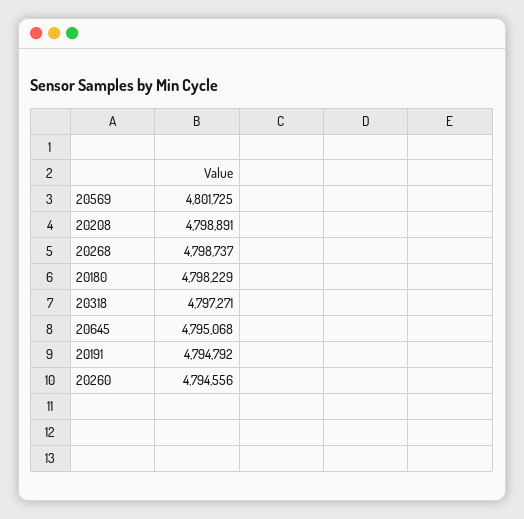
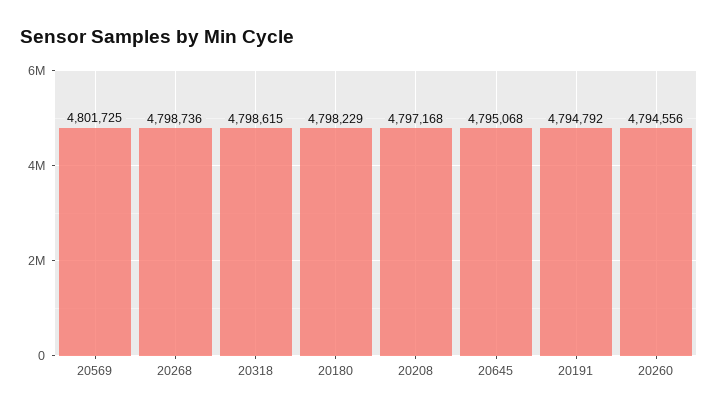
  {
    "20569": 4801725,
-   "20208": 4798891,
+   "20208": 4797168,
-   "20268": 4798737,
+   "20268": 4798736,
    "20180": 4798229,
-   "20318": 4797271,
+   "20318": 4798615,
    "20645": 4795068,
    "20191": 4794792,
    "20260": 4794556
  }

